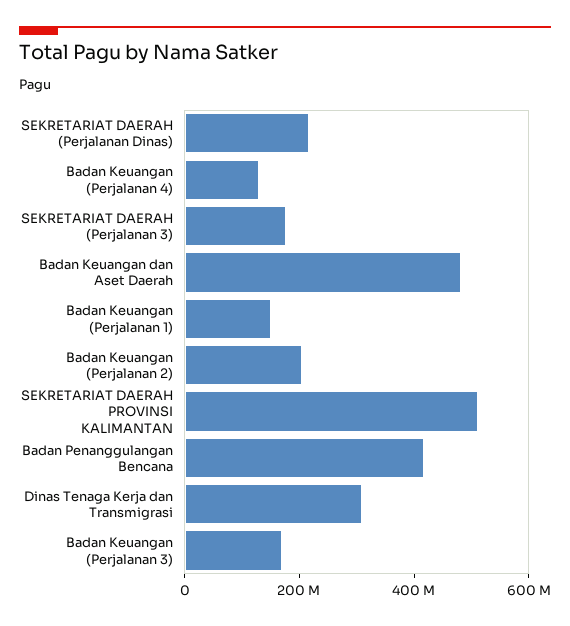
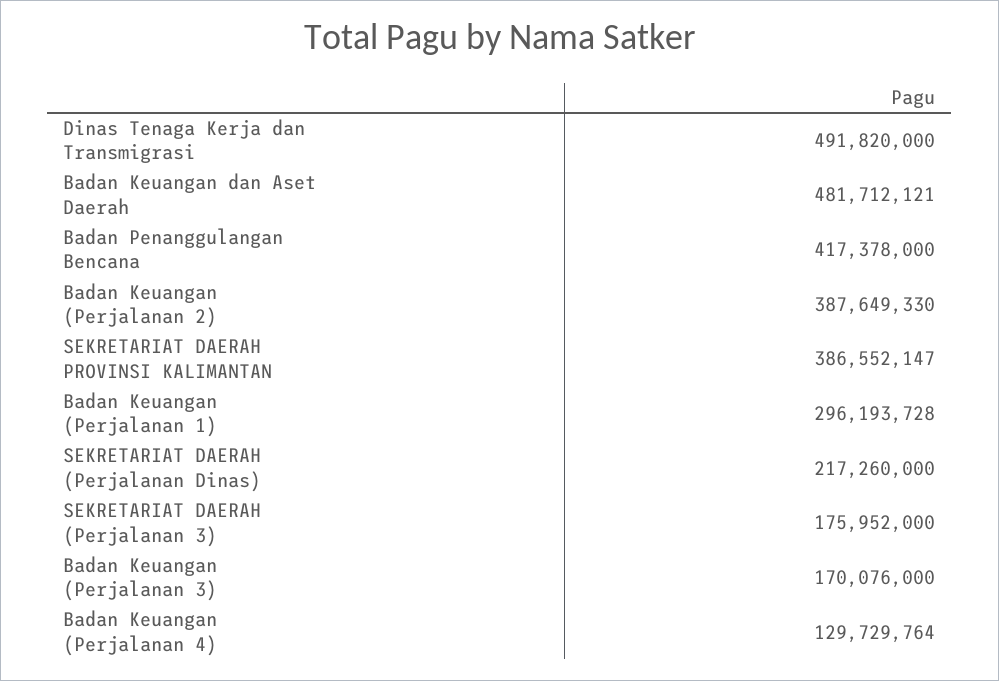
  {
    "SEKRETARIAT DAERAH (Perjalanan Dinas)": 217260000,
    "Badan Keuangan (Perjalanan 4)": 129729764,
    "SEKRETARIAT DAERAH (Perjalanan 3)": 175952000,
    "Badan Keuangan dan Aset Daerah": 481712121,
-   "Badan Keuangan (Perjalanan 1)": 150000000,
+   "Badan Keuangan (Perjalanan 1)": 296193728,
-   "Badan Keuangan (Perjalanan 2)": 200000000,
+   "Badan Keuangan (Perjalanan 2)": 387649330,
-   "SEKRETARIAT DAERAH PROVINSI KALIMANTAN": 500000000,
+   "SEKRETARIAT DAERAH PROVINSI KALIMANTAN": 386552147,
    "Badan Penanggulangan Bencana": 417378000,
-   "Dinas Tenaga Kerja dan Transmigrasi": 300000000,
+   "Dinas Tenaga Kerja dan Transmigrasi": 491820000,
    "Badan Keuangan (Perjalanan 3)": 170076000
  }

